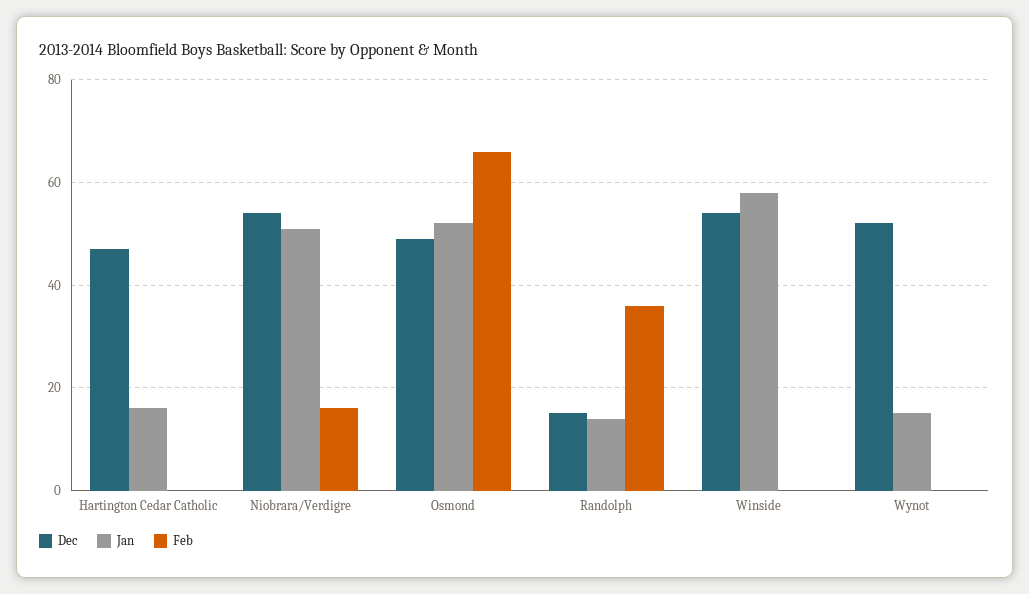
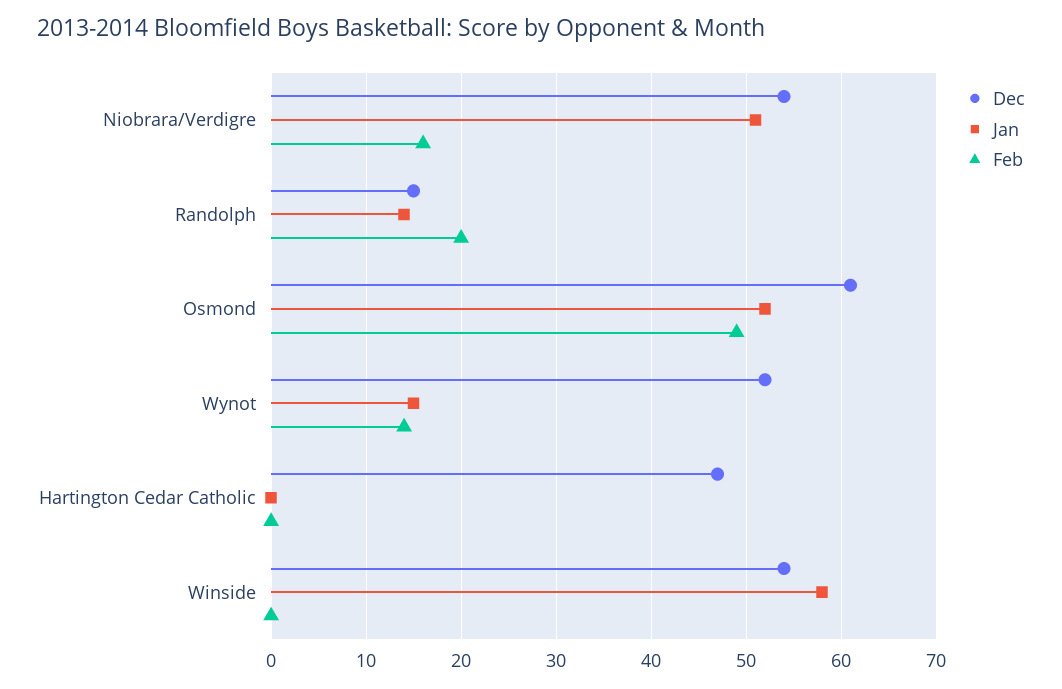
  {
    "Dec": {
      "Hartington Cedar Catholic": 47,
      "Niobrara/Verdigre": 54,
-     "Osmond": 50,
+     "Osmond": 61,
      "Randolph": 15,
      "Winside": 54,
      "Wynot": 52
    },
    "Jan": {
-     "Hartington Cedar Catholic": 15,
+     "Hartington Cedar Catholic": 0,
      "Niobrara/Verdigre": 51,
      "Osmond": 52,
      "Randolph": 14,
      "Winside": 58,
      "Wynot": 15
    },
    "Feb": {
      "Hartington Cedar Catholic": 0,
      "Niobrara/Verdigre": 16,
-     "Osmond": 65,
+     "Osmond": 49,
-     "Randolph": 35,
+     "Randolph": 20,
      "Winside": 0,
-     "Wynot": 0
+     "Wynot": 14
    }
  }

